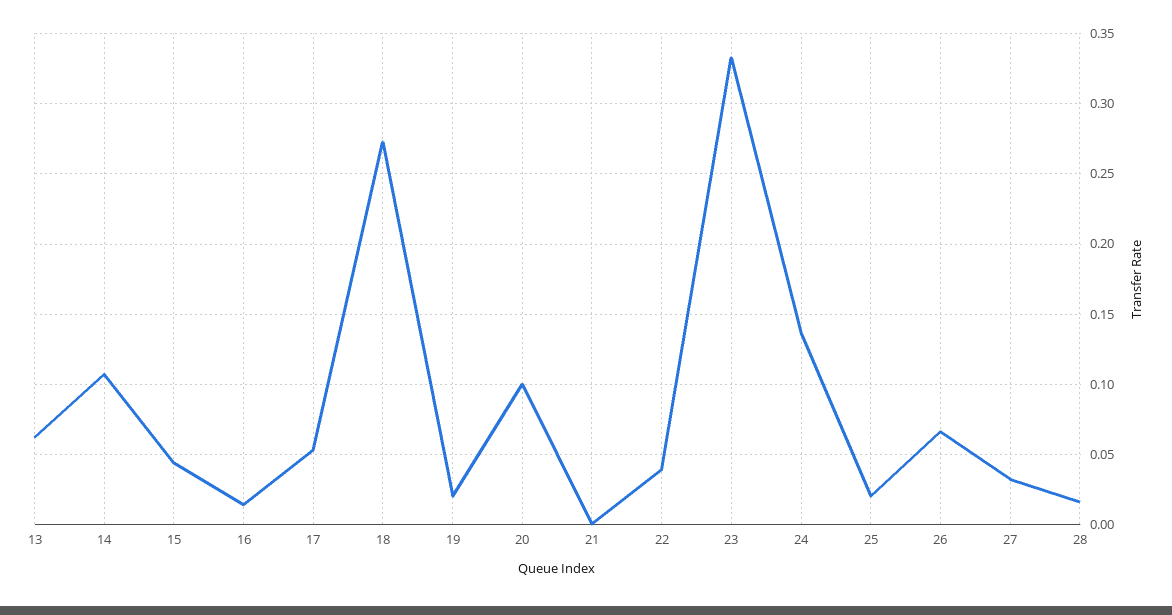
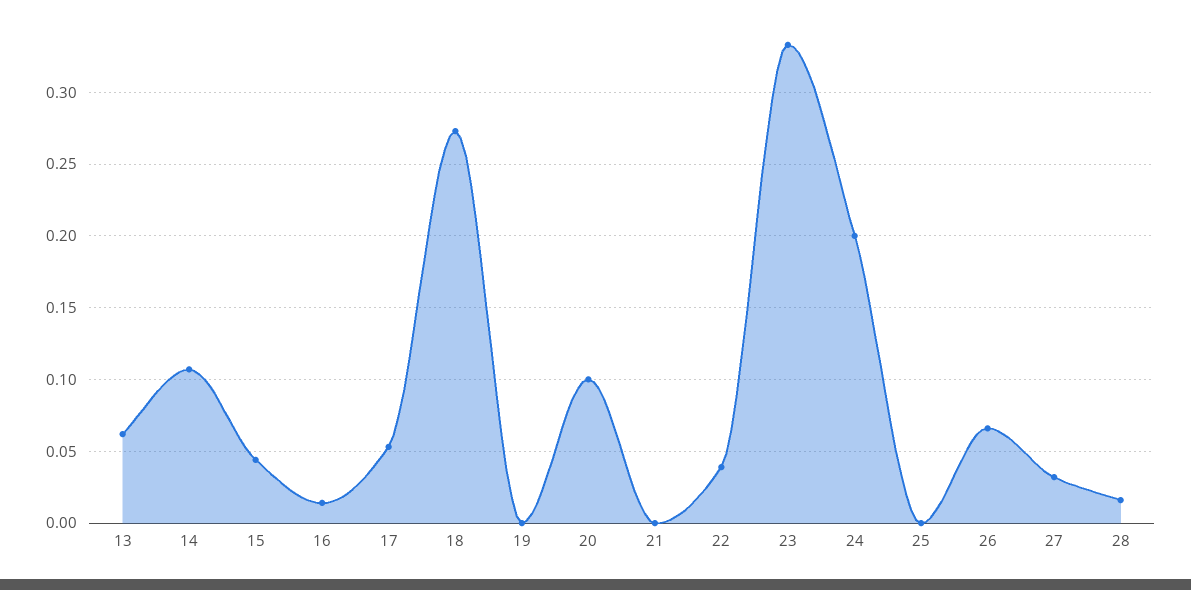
  {
    "13": 0.06,
    "14": 0.105,
    "15": 0.045,
    "16": 0.015,
    "17": 0.055,
    "18": 0.275,
-   "19": 0.02,
+   "19": 0,
    "20": 0.1,
    "21": 0,
    "22": 0.04,
    "23": 0.335,
-   "24": 0.135,
+   "24": 0.2,
-   "25": 0.02,
+   "25": 0,
    "26": 0.065,
    "27": 0.03,
    "28": 0.015
  }

